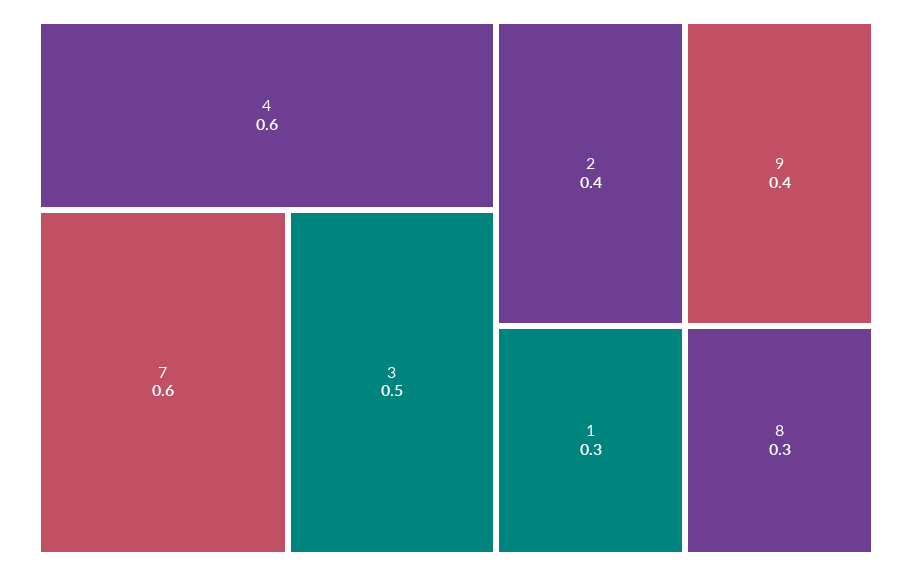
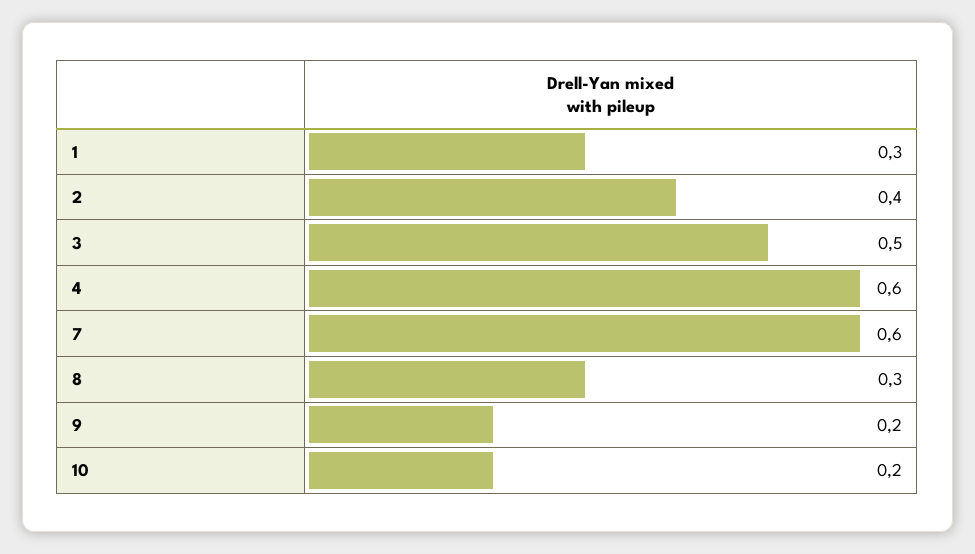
  {
    "4": 0.6,
    "7": 0.6,
    "3": 0.5,
    "2": 0.4,
-   "9": 0.4,
+   "9": 0.2,
    "1": 0.3,
-   "8": 0.3
+   "8": 0.3,
+   "10": 0.2
  }

